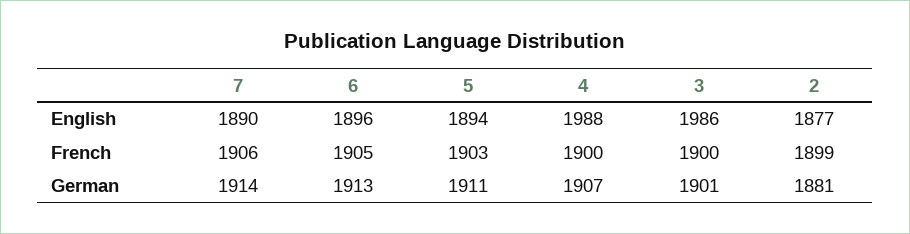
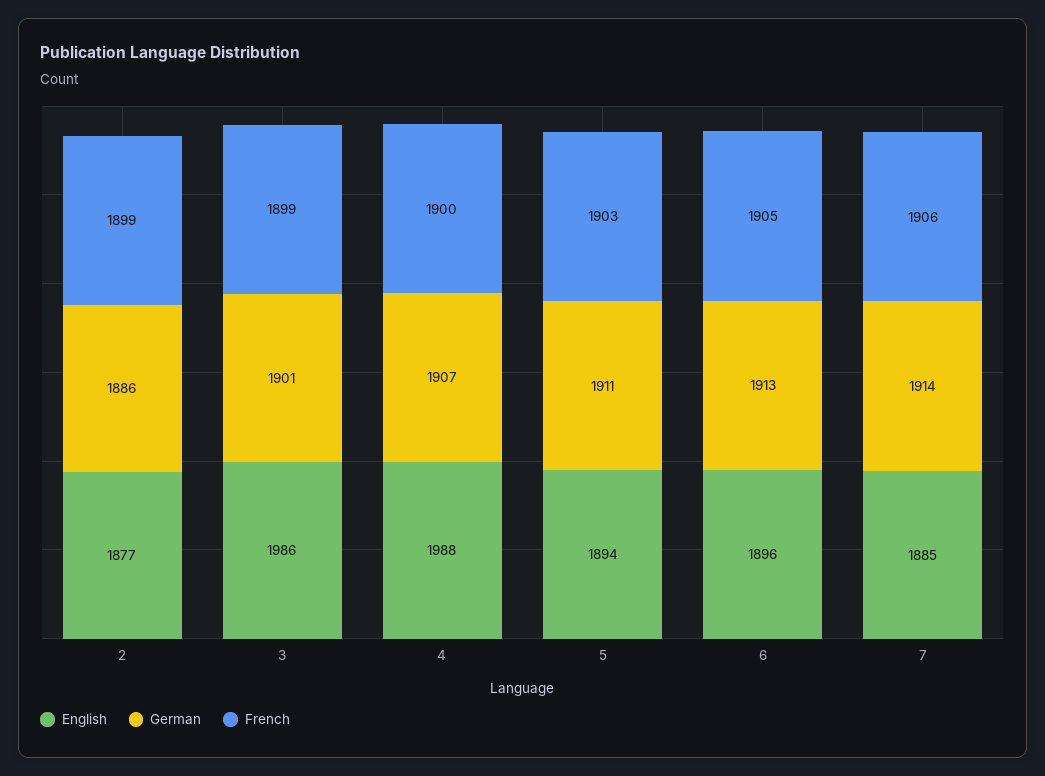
  {
    "English": {
-     "7": 1890,
+     "7": 1885,
      "6": 1896,
      "5": 1894,
      "4": 1988,
      "3": 1986,
      "2": 1877
    },
    "French": {
      "7": 1906,
      "6": 1905,
      "5": 1903,
      "4": 1900,
-     "3": 1900,
+     "3": 1899,
      "2": 1899
    },
    "German": {
      "7": 1914,
      "6": 1913,
      "5": 1911,
      "4": 1907,
      "3": 1901,
-     "2": 1881
+     "2": 1886
    }
  }

